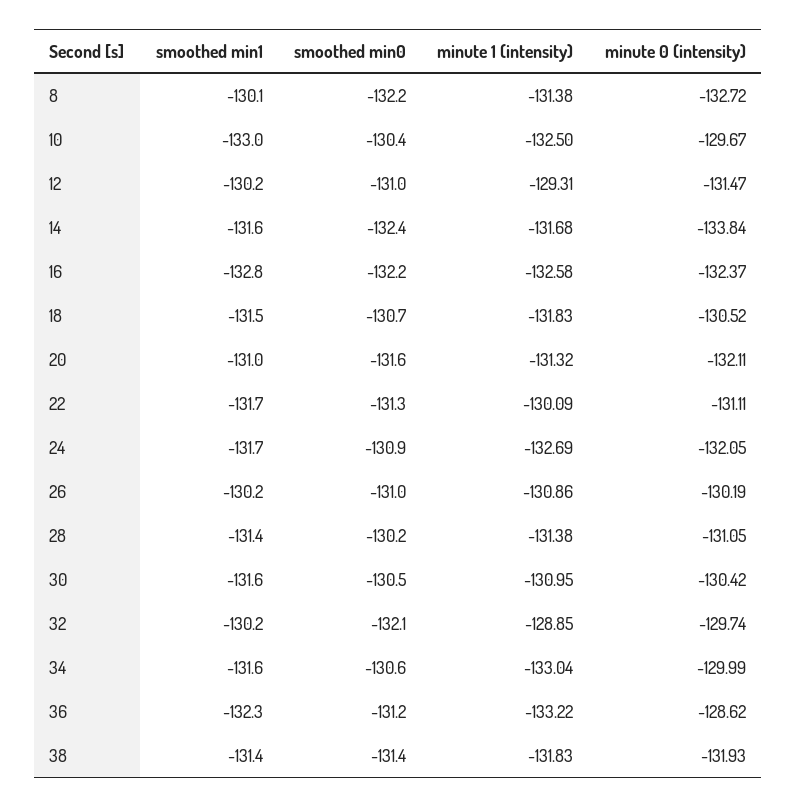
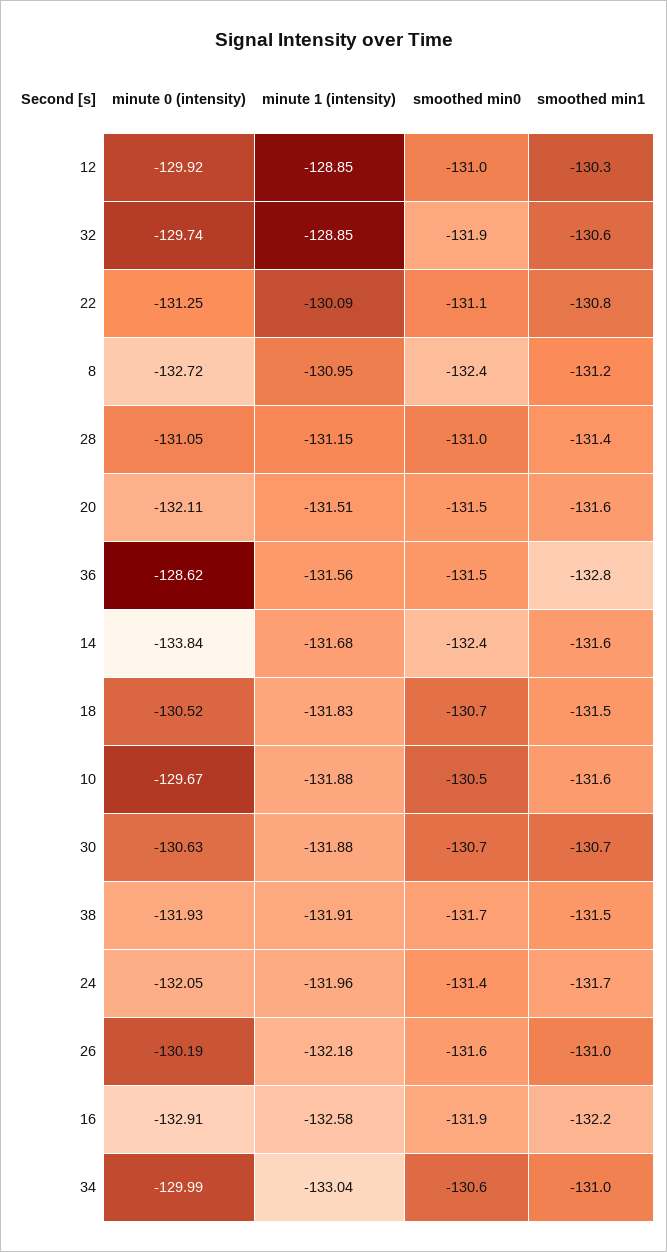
  {
    "smoothed min1": {
-     "8": -130.1,
+     "8": -131.2,
-     "10": -133,
+     "10": -131.6,
-     "12": -130.2,
+     "12": -130.3,
      "14": -131.6,
-     "16": -132.8,
+     "16": -132.2,
      "18": -131.5,
-     "20": -131,
+     "20": -131.6,
-     "22": -131.7,
+     "22": -130.8,
      "24": -131.7,
-     "26": -130.2,
+     "26": -131,
      "28": -131.4,
-     "30": -131.6,
+     "30": -130.7,
-     "32": -130.2,
+     "32": -130.6,
-     "34": -131.6,
+     "34": -131,
-     "36": -132.3,
+     "36": -132.8,
-     "38": -131.4
+     "38": -131.5
    },
    "smoothed min0": {
-     "8": -132.2,
+     "8": -132.4,
-     "10": -130.4,
+     "10": -130.5,
      "12": -131,
      "14": -132.4,
-     "16": -132.2,
+     "16": -131.9,
      "18": -130.7,
-     "20": -131.6,
+     "20": -131.5,
-     "22": -131.3,
+     "22": -131.1,
-     "24": -130.9,
+     "24": -131.4,
-     "26": -131,
+     "26": -131.6,
-     "28": -130.2,
+     "28": -131,
-     "30": -130.5,
+     "30": -130.7,
-     "32": -132.1,
+     "32": -131.9,
      "34": -130.6,
-     "36": -131.2,
+     "36": -131.5,
-     "38": -131.4
+     "38": -131.7
    },
    "minute 1 (intensity)": {
-     "8": -131.38,
+     "8": -130.95,
-     "10": -132.5,
+     "10": -131.88,
-     "12": -129.31,
+     "12": -128.85,
      "14": -131.68,
      "16": -132.58,
      "18": -131.83,
-     "20": -131.32,
+     "20": -131.51,
      "22": -130.09,
-     "24": -132.69,
+     "24": -131.96,
-     "26": -130.86,
+     "26": -132.18,
-     "28": -131.38,
+     "28": -131.15,
-     "30": -130.95,
+     "30": -131.88,
      "32": -128.85,
      "34": -133.04,
-     "36": -133.22,
+     "36": -131.56,
-     "38": -131.83
+     "38": -131.91
    },
    "minute 0 (intensity)": {
      "8": -132.72,
      "10": -129.67,
-     "12": -131.47,
+     "12": -129.92,
      "14": -133.84,
-     "16": -132.37,
+     "16": -132.91,
      "18": -130.52,
      "20": -132.11,
-     "22": -131.11,
+     "22": -131.25,
      "24": -132.05,
      "26": -130.19,
      "28": -131.05,
-     "30": -130.42,
+     "30": -130.63,
      "32": -129.74,
      "34": -129.99,
      "36": -128.62,
      "38": -131.93
    }
  }

